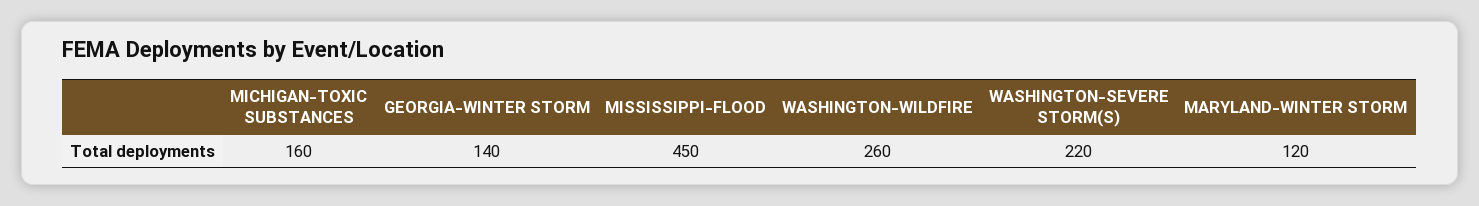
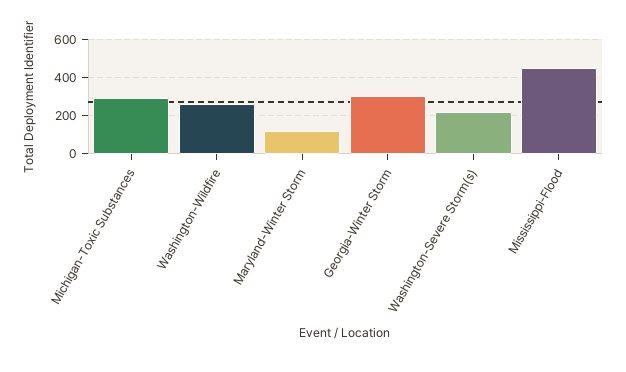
  {
-   "MICHIGAN-TOXIC SUBSTANCES": 160,
+   "MICHIGAN-TOXIC SUBSTANCES": 300,
-   "GEORGIA-WINTER STORM": 140,
+   "GEORGIA-WINTER STORM": 300,
    "MISSISSIPPI-FLOOD": 450,
    "WASHINGTON-WILDFIRE": 260,
    "WASHINGTON-SEVERE STORM(S)": 220,
    "MARYLAND-WINTER STORM": 120
  }

